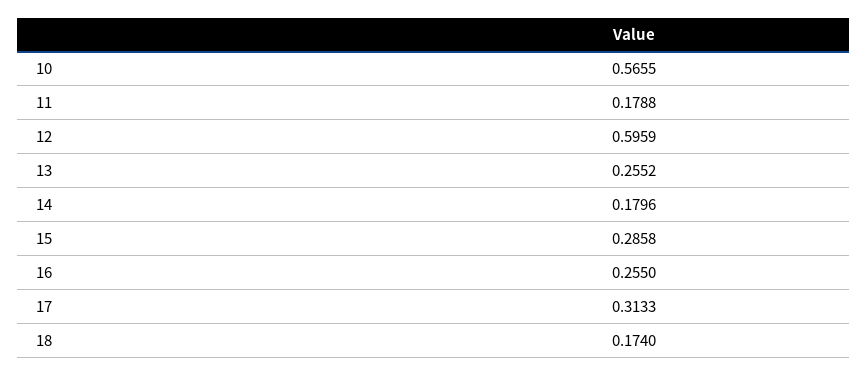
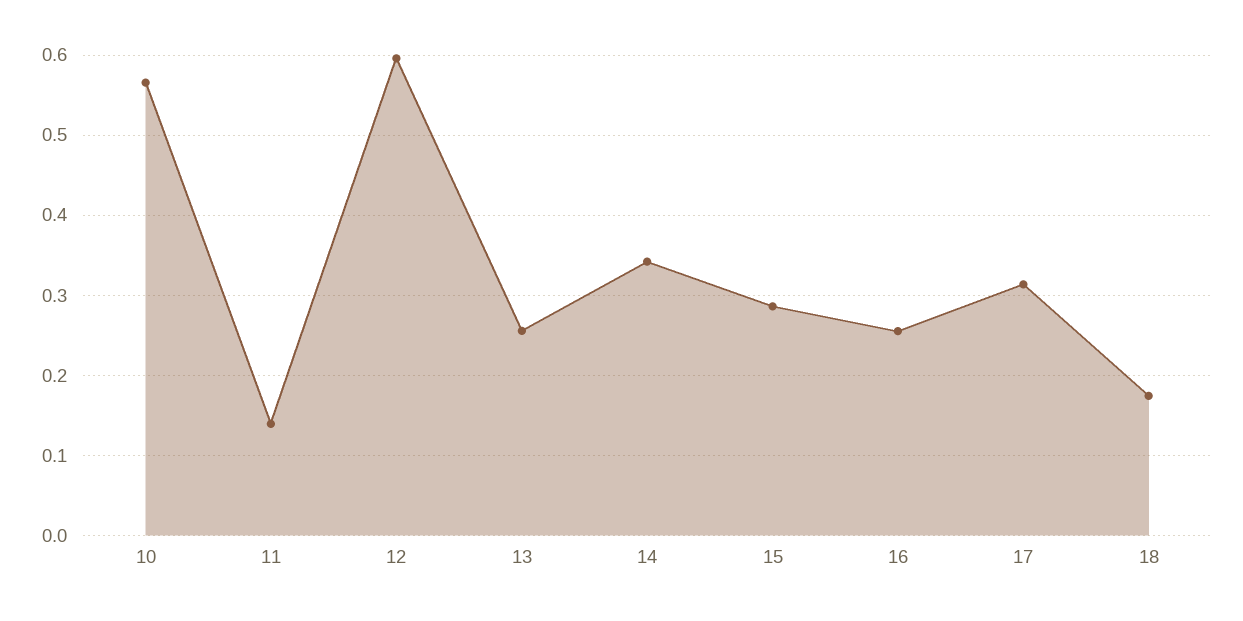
  {
    "10": 0.5655,
-   "11": 0.1788,
+   "11": 0.14,
    "12": 0.5959,
    "13": 0.2552,
-   "14": 0.1796,
+   "14": 0.34,
    "15": 0.2858,
    "16": 0.255,
    "17": 0.3133,
    "18": 0.174
  }

